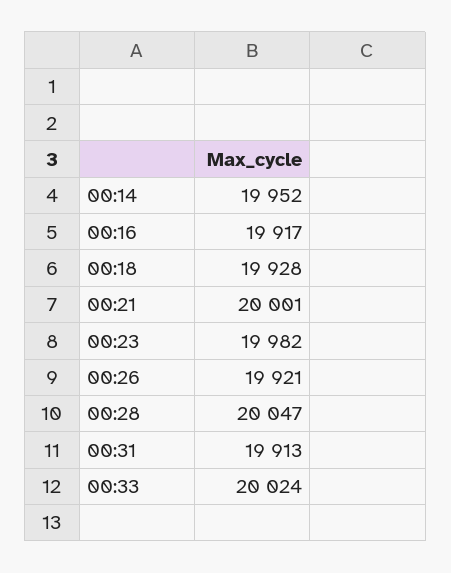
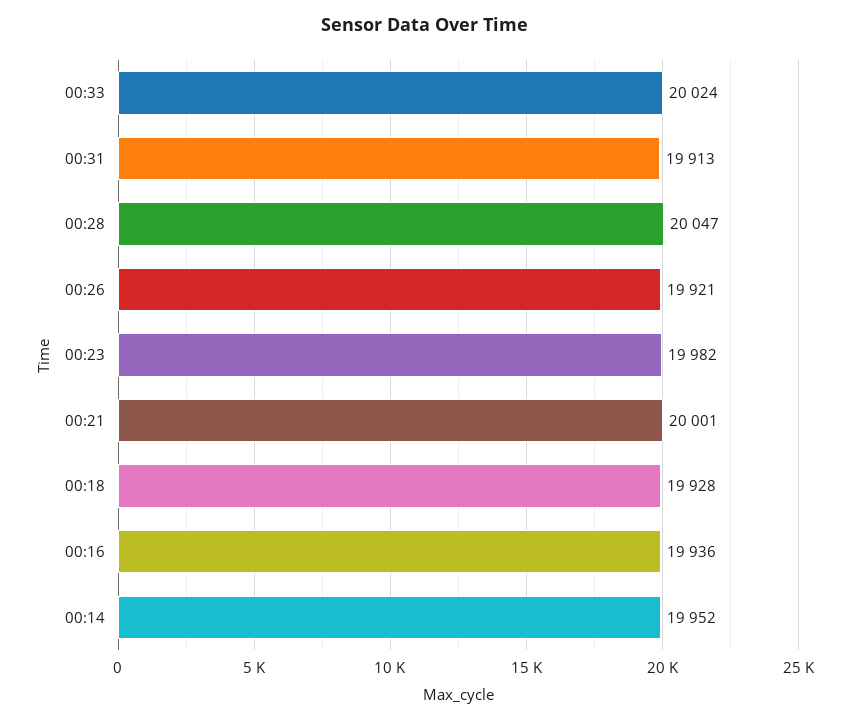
  {
    "00:14": 19952,
-   "00:16": 19917,
+   "00:16": 19936,
    "00:18": 19928,
    "00:21": 20001,
    "00:23": 19982,
    "00:26": 19921,
    "00:28": 20047,
    "00:31": 19913,
    "00:33": 20024
  }

